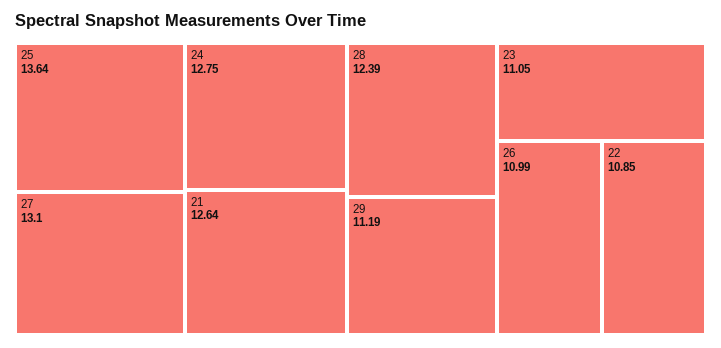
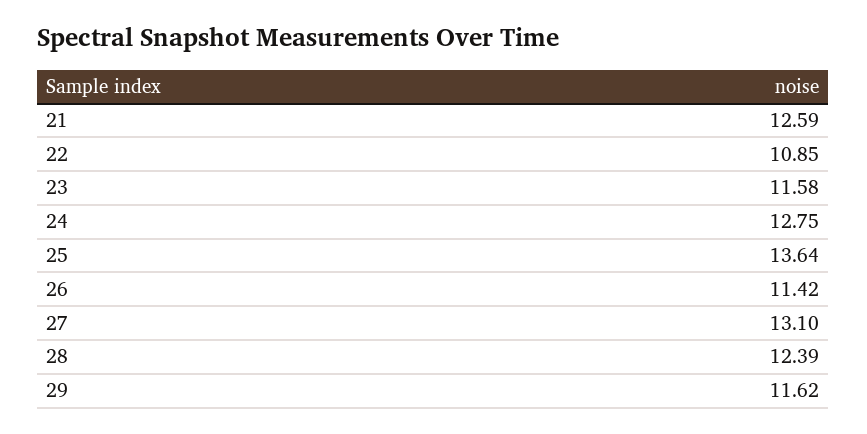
  {
    "25": 13.64,
    "27": 13.1,
    "24": 12.75,
-   "21": 12.64,
+   "21": 12.59,
    "28": 12.39,
-   "29": 11.19,
+   "29": 11.62,
-   "23": 11.05,
+   "23": 11.58,
-   "26": 10.99,
+   "26": 11.42,
    "22": 10.85
  }

